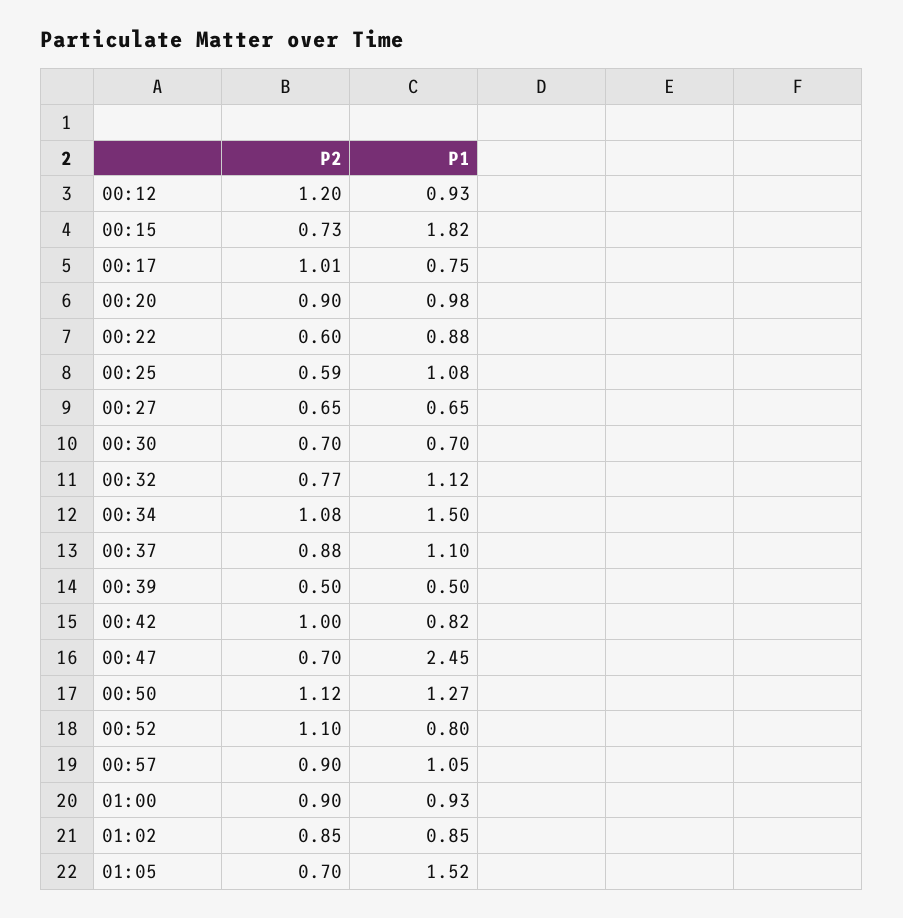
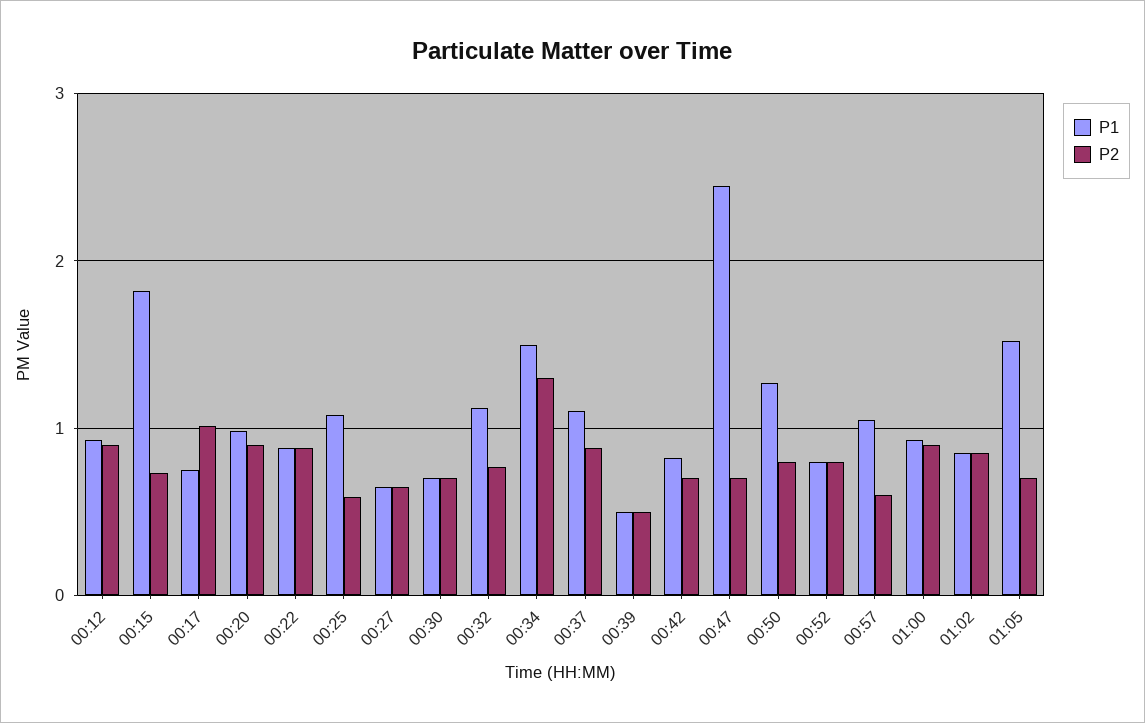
  {
    "P2": {
-     "00:12": 1.2,
+     "00:12": 0.9,
      "00:15": 0.73,
      "00:17": 1.01,
      "00:20": 0.9,
-     "00:22": 0.6,
+     "00:22": 0.9,
      "00:25": 0.59,
      "00:27": 0.65,
      "00:30": 0.7,
      "00:32": 0.77,
-     "00:34": 1.08,
+     "00:34": 1.3,
      "00:37": 0.88,
      "00:39": 0.5,
-     "00:42": 1,
+     "00:42": 0.7,
      "00:47": 0.7,
-     "00:50": 1.12,
+     "00:50": 0.8,
-     "00:52": 1.1,
+     "00:52": 0.8,
-     "00:57": 0.9,
+     "00:57": 0.6,
      "01:00": 0.9,
      "01:02": 0.85,
      "01:05": 0.7
    },
    "P1": {
      "00:12": 0.93,
      "00:15": 1.82,
      "00:17": 0.75,
      "00:20": 0.98,
      "00:22": 0.88,
      "00:25": 1.08,
      "00:27": 0.65,
      "00:30": 0.7,
      "00:32": 1.12,
      "00:34": 1.5,
      "00:37": 1.1,
      "00:39": 0.5,
      "00:42": 0.82,
      "00:47": 2.45,
      "00:50": 1.27,
      "00:52": 0.8,
      "00:57": 1.05,
      "01:00": 0.93,
      "01:02": 0.85,
      "01:05": 1.52
    }
  }

